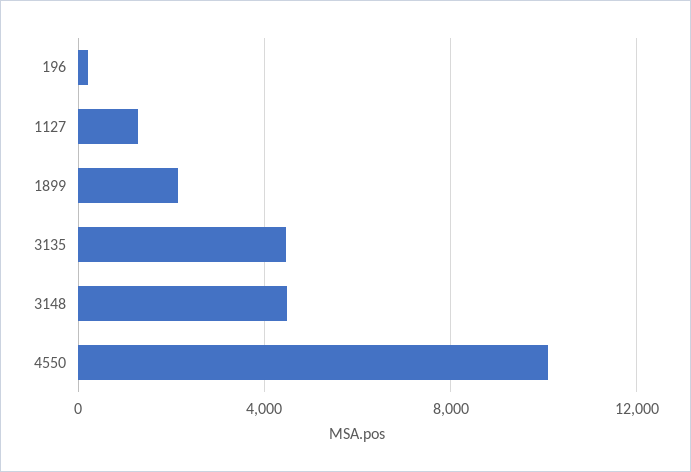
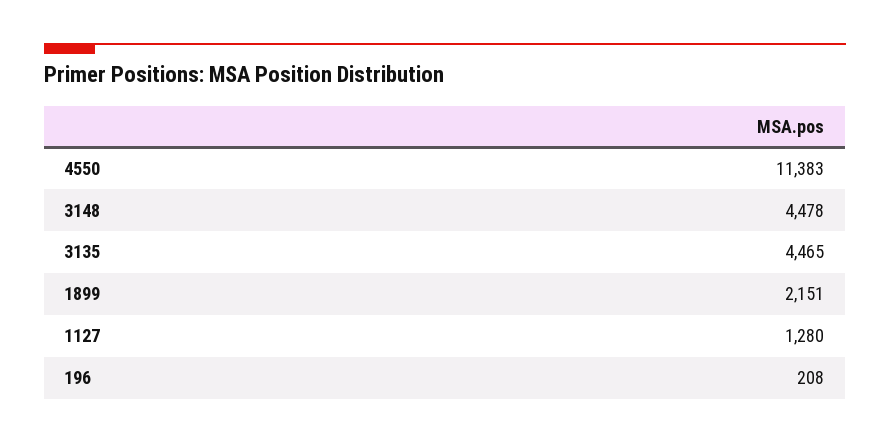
  {
    "196": 208,
    "1127": 1280,
    "1899": 2151,
    "3135": 4465,
    "3148": 4478,
-   "4550": 10000
+   "4550": 11383
  }

